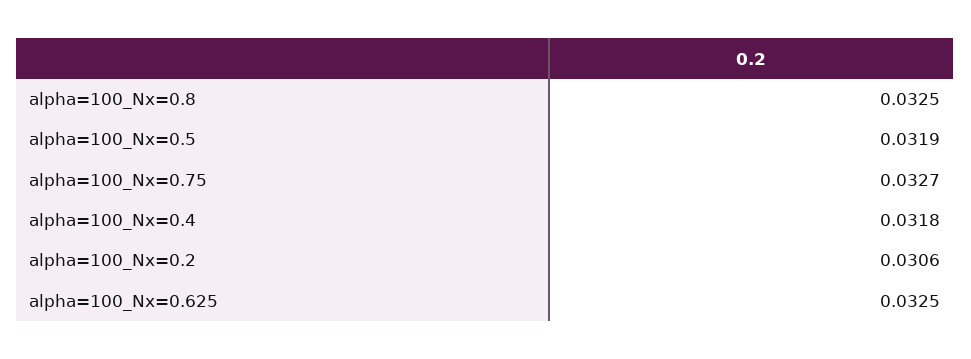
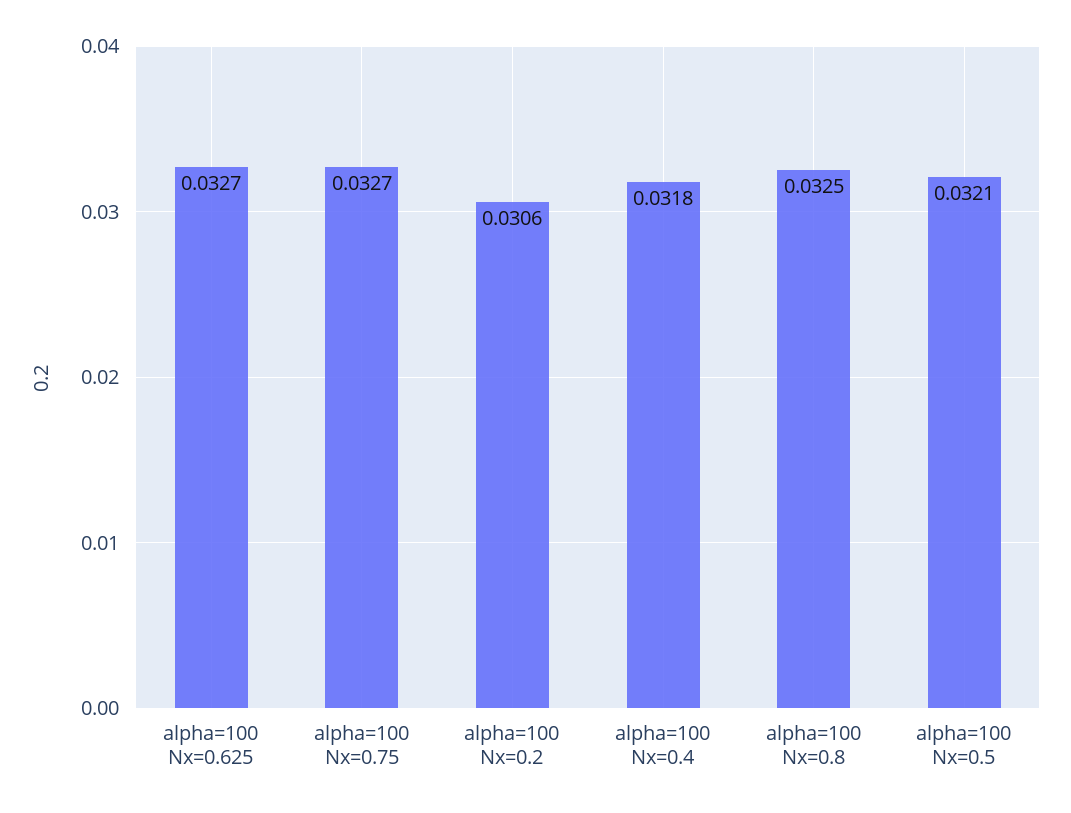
  {
    "alpha=100_Nx=0.8": 0.0325,
-   "alpha=100_Nx=0.5": 0.0319,
+   "alpha=100_Nx=0.5": 0.0321,
    "alpha=100_Nx=0.75": 0.0327,
    "alpha=100_Nx=0.4": 0.0318,
    "alpha=100_Nx=0.2": 0.0306,
-   "alpha=100_Nx=0.625": 0.0325
+   "alpha=100_Nx=0.625": 0.0327
  }

